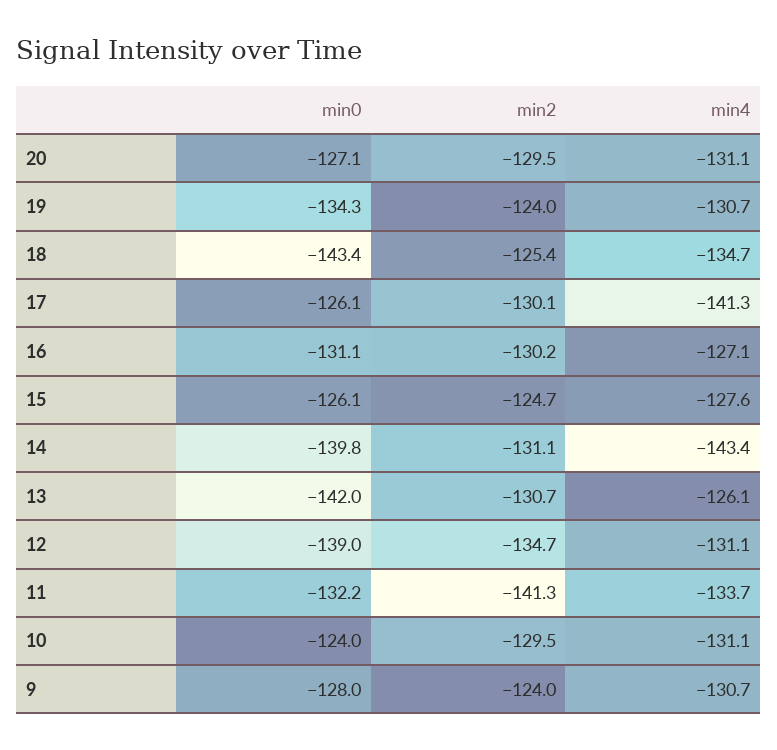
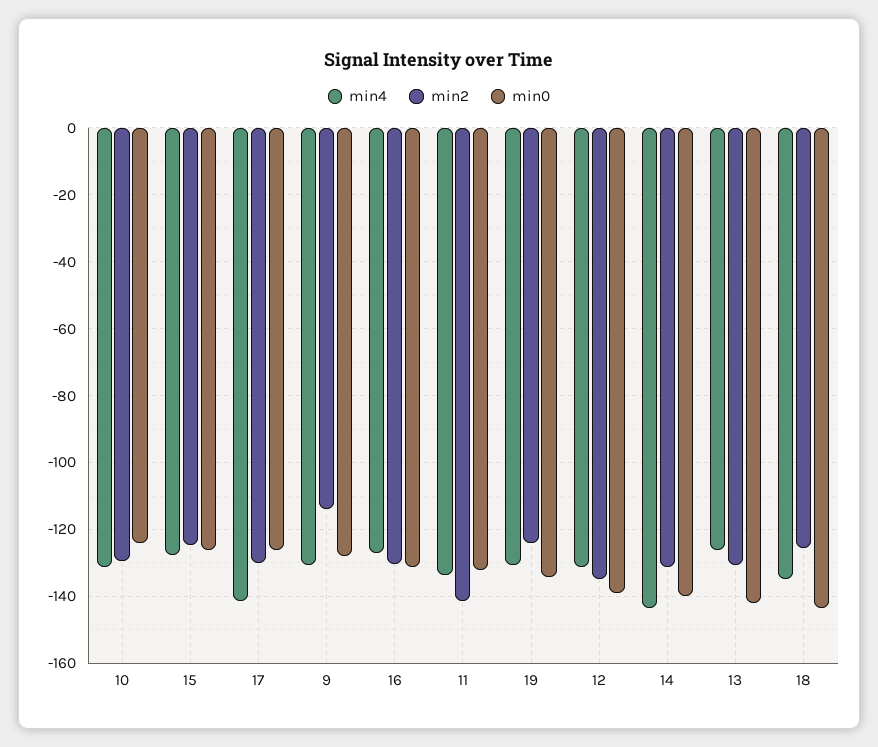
  {
    "min0": {
-     "20": -127.1,
      "19": -134.3,
      "18": -143.4,
      "17": -126.1,
      "16": -131.1,
      "15": -126.1,
      "14": -139.8,
      "13": -142,
      "12": -139,
      "11": -132.2,
      "10": -124,
      "9": -128
    },
    "min2": {
-     "20": -129.5,
      "19": -124,
      "18": -125.4,
      "17": -130.1,
      "16": -130.2,
      "15": -124.7,
      "14": -131.1,
      "13": -130.7,
      "12": -134.7,
      "11": -141.3,
      "10": -129.5,
-     "9": -124
+     "9": -114
    },
    "min4": {
-     "20": -131.1,
      "19": -130.7,
      "18": -134.7,
      "17": -141.3,
      "16": -127.1,
      "15": -127.6,
      "14": -143.4,
      "13": -126.1,
      "12": -131.1,
      "11": -133.7,
      "10": -131.1,
      "9": -130.7
    }
  }

